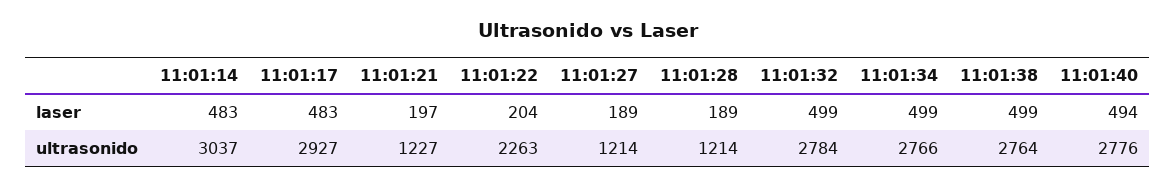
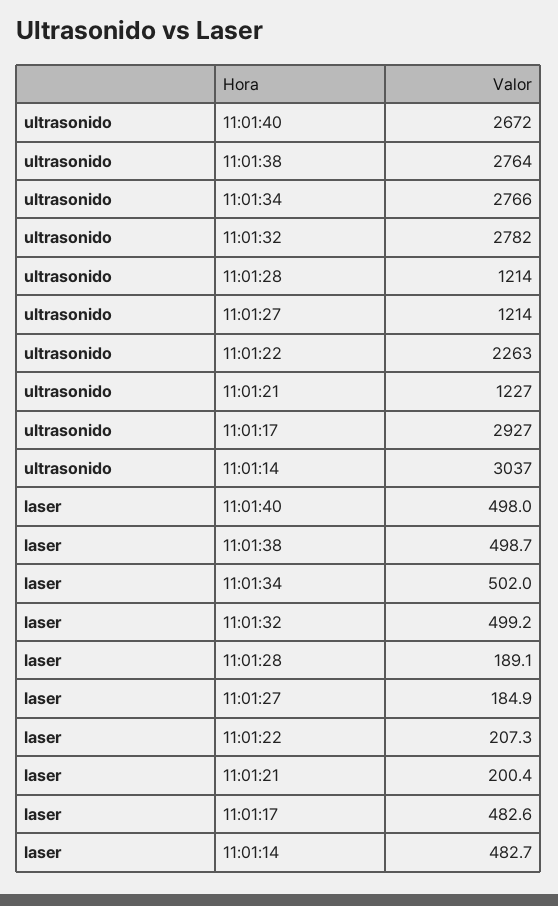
  {
    "11:01:14": {
      "laser": 482.7,
      "ultrasonido": 3037
    },
    "11:01:17": {
      "laser": 482.6,
      "ultrasonido": 2927
    },
    "11:01:21": {
-     "laser": 197,
+     "laser": 200.4,
      "ultrasonido": 1227
    },
    "11:01:22": {
-     "laser": 204,
+     "laser": 207.3,
      "ultrasonido": 2263
    },
    "11:01:27": {
-     "laser": 189,
+     "laser": 184.9,
      "ultrasonido": 1214
    },
    "11:01:28": {
      "laser": 189.1,
      "ultrasonido": 1214
    },
    "11:01:32": {
      "laser": 499.2,
-     "ultrasonido": 2784
+     "ultrasonido": 2782
    },
    "11:01:34": {
-     "laser": 499,
+     "laser": 502,
      "ultrasonido": 2766
    },
    "11:01:38": {
      "laser": 498.7,
      "ultrasonido": 2764
    },
    "11:01:40": {
-     "laser": 494,
+     "laser": 498,
-     "ultrasonido": 2776
+     "ultrasonido": 2672
    }
  }

